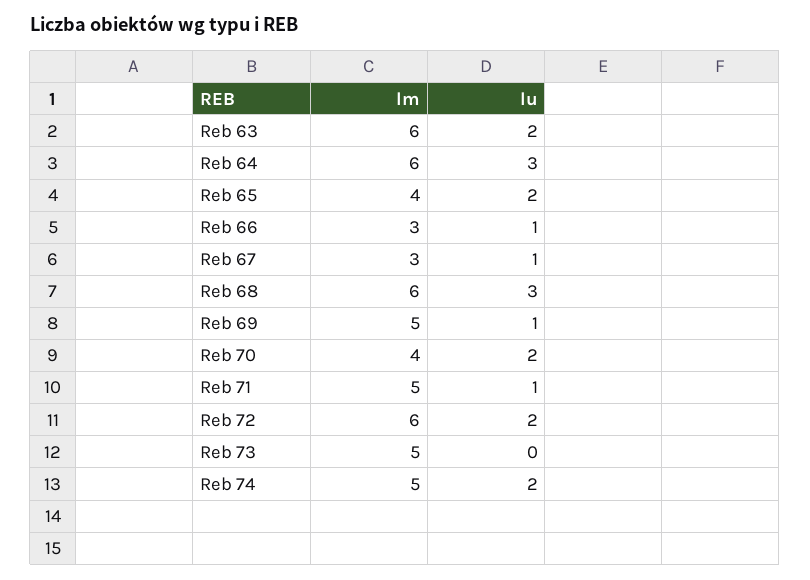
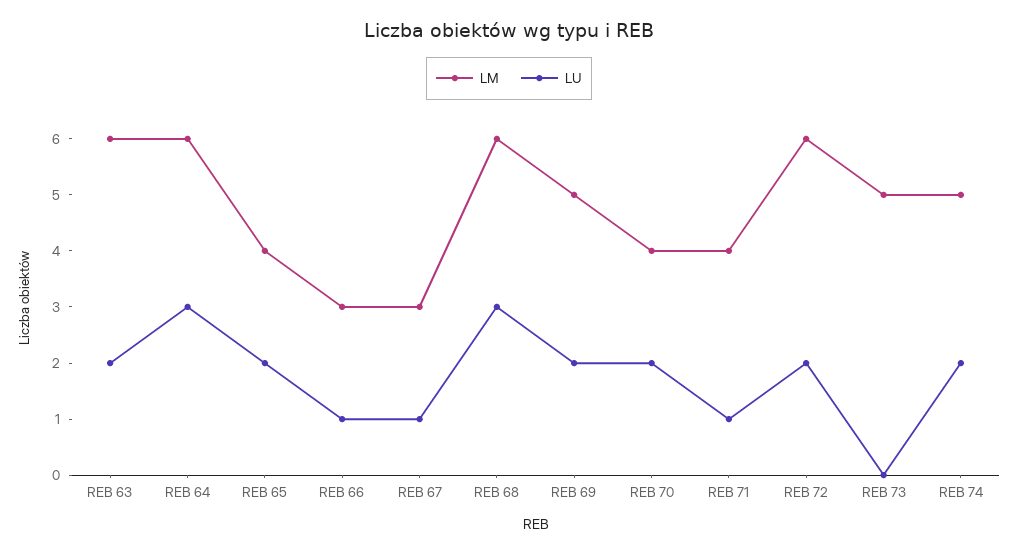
  {
    "lm": {
      "Reb 63": 6,
      "Reb 64": 6,
      "Reb 65": 4,
      "Reb 66": 3,
      "Reb 67": 3,
      "Reb 68": 6,
      "Reb 69": 5,
      "Reb 70": 4,
-     "Reb 71": 5,
+     "Reb 71": 4,
      "Reb 72": 6,
      "Reb 73": 5,
      "Reb 74": 5
    },
    "lu": {
      "Reb 63": 2,
      "Reb 64": 3,
      "Reb 65": 2,
      "Reb 66": 1,
      "Reb 67": 1,
      "Reb 68": 3,
-     "Reb 69": 1,
+     "Reb 69": 2,
      "Reb 70": 2,
      "Reb 71": 1,
      "Reb 72": 2,
      "Reb 73": 0,
      "Reb 74": 2
    }
  }

